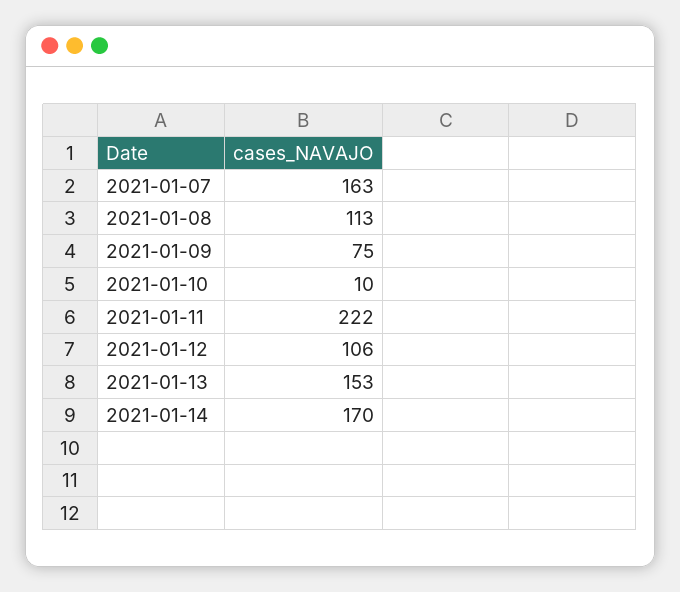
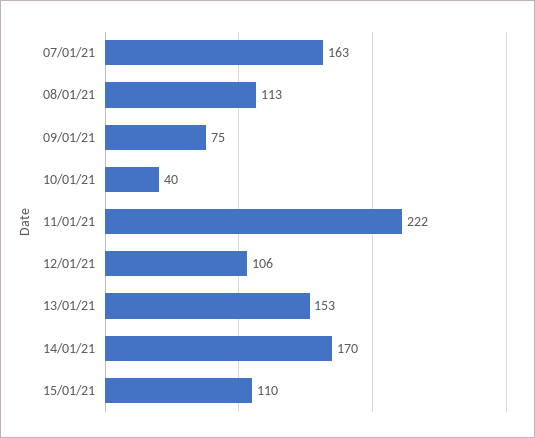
  {
    "2021-01-07": 163,
    "2021-01-08": 113,
    "2021-01-09": 75,
-   "2021-01-10": 10,
+   "2021-01-10": 40,
    "2021-01-11": 222,
    "2021-01-12": 106,
    "2021-01-13": 153,
-   "2021-01-14": 170
+   "2021-01-14": 170,
+   "15/01/21": 110
  }

